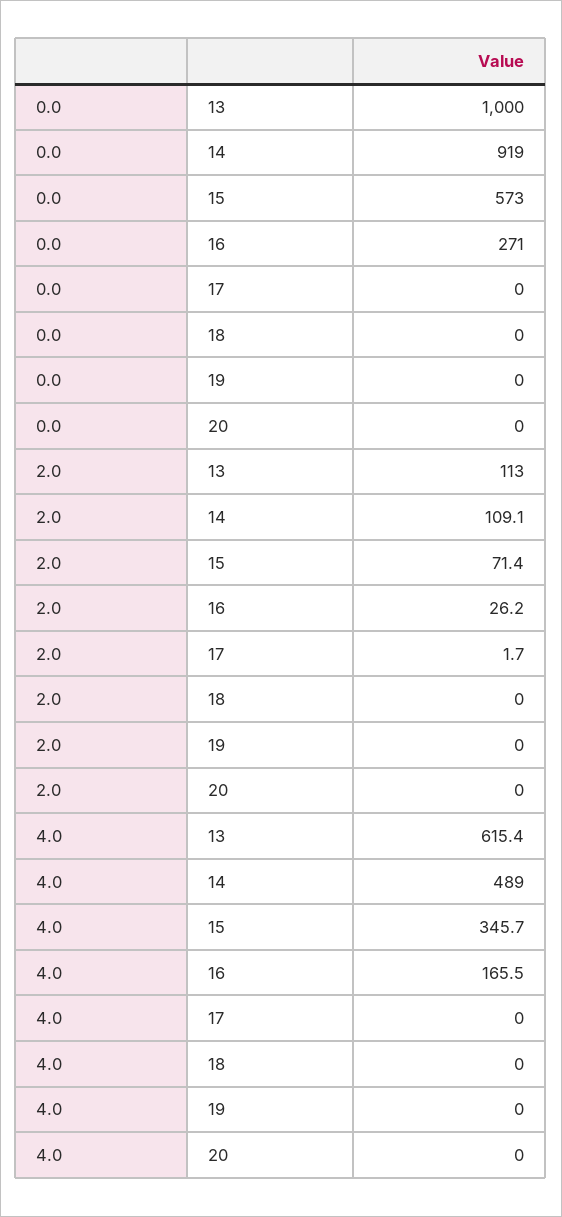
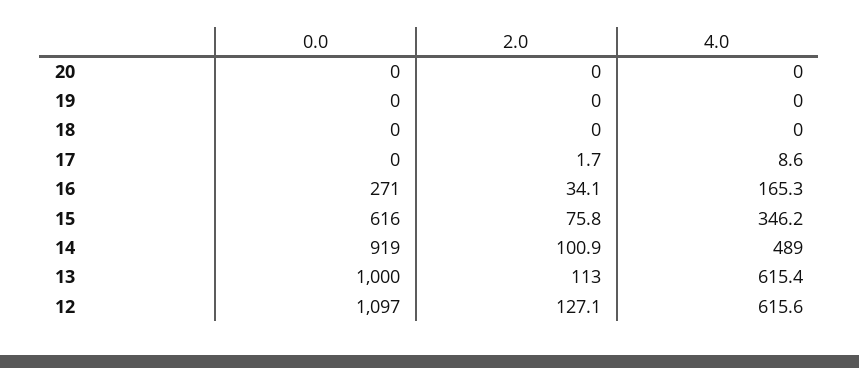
  {
    "0.0": {
      "13": 1000,
      "14": 919,
-     "15": 573,
+     "15": 616,
      "16": 271,
      "17": 0,
      "18": 0,
      "19": 0,
-     "20": 0
+     "20": 0,
+     "12": 1097
    },
    "2.0": {
      "13": 113,
-     "14": 109.1,
+     "14": 100.9,
-     "15": 71.4,
+     "15": 75.8,
-     "16": 26.2,
+     "16": 34.1,
      "17": 1.7,
      "18": 0,
      "19": 0,
-     "20": 0
+     "20": 0,
+     "12": 127.1
    },
    "4.0": {
      "13": 615.4,
      "14": 489,
-     "15": 345.7,
+     "15": 346.2,
-     "16": 165.5,
+     "16": 165.3,
-     "17": 0,
+     "17": 8.6,
      "18": 0,
      "19": 0,
-     "20": 0
+     "20": 0,
+     "12": 615.6
    }
  }

